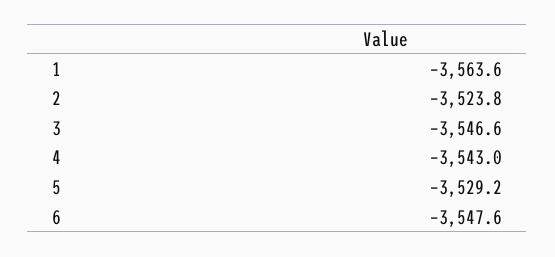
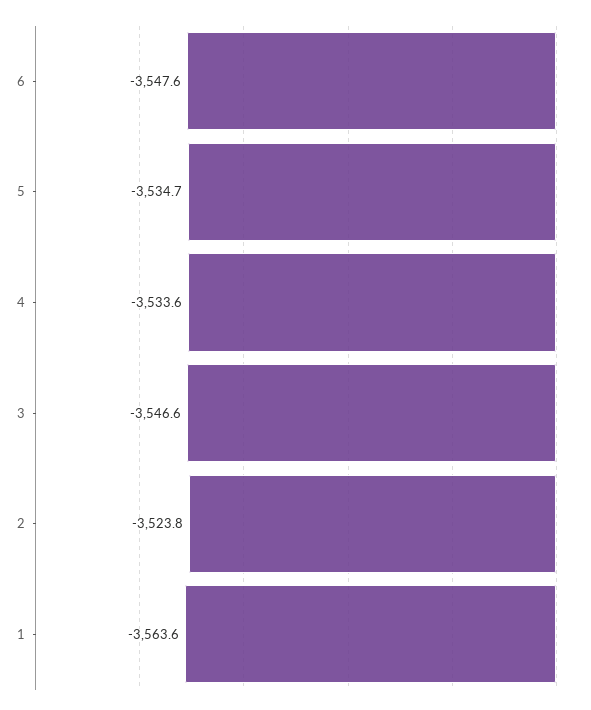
  {
    "1": -3563.6,
    "2": -3523.8,
    "3": -3546.6,
-   "4": -3543,
+   "4": -3533.6,
-   "5": -3529.2,
+   "5": -3534.7,
    "6": -3547.6
  }

